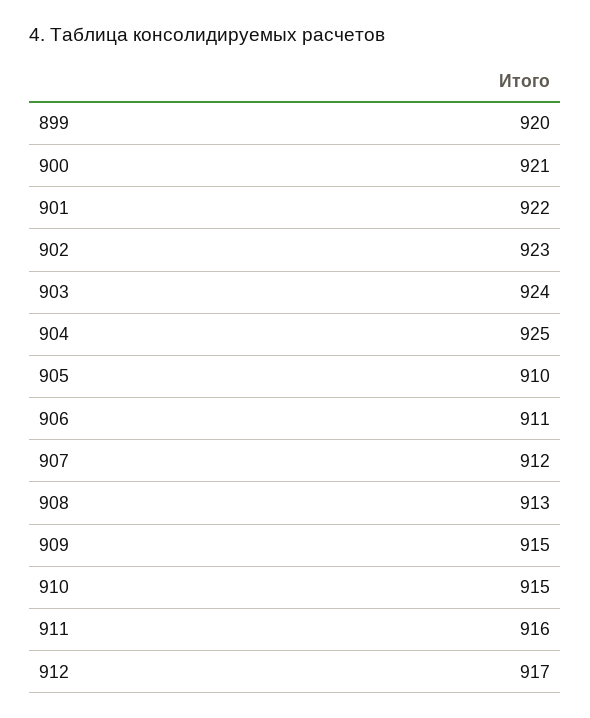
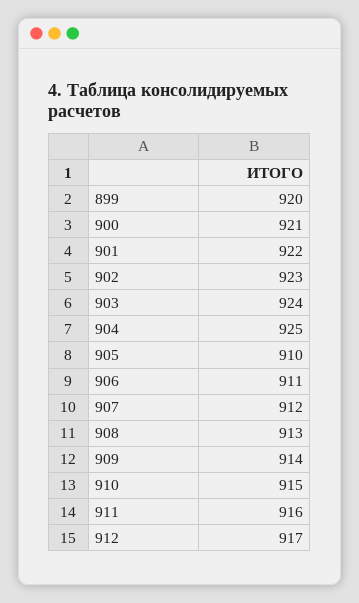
  {
    "899": 920,
    "900": 921,
    "901": 922,
    "902": 923,
    "903": 924,
    "904": 925,
    "905": 910,
    "906": 911,
    "907": 912,
    "908": 913,
-   "909": 915,
+   "909": 914,
    "910": 915,
    "911": 916,
    "912": 917
  }

